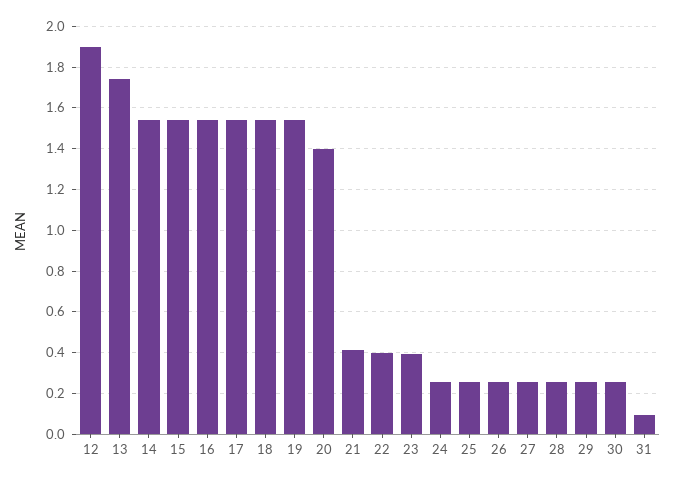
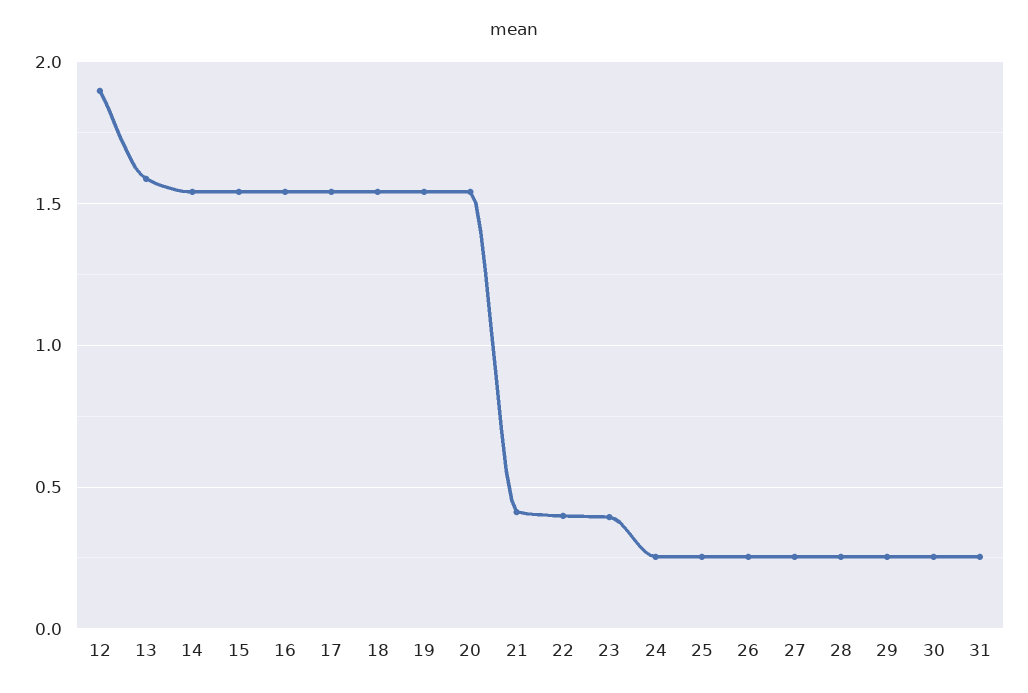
  {
    "12": 1.9,
-   "13": 1.75,
+   "13": 1.6,
    "14": 1.55,
    "15": 1.55,
    "16": 1.55,
    "17": 1.55,
    "18": 1.55,
    "19": 1.55,
-   "20": 1.4,
+   "20": 1.55,
    "21": 0.4,
    "22": 0.4,
    "23": 0.4,
    "24": 0.25,
    "25": 0.25,
    "26": 0.25,
    "27": 0.25,
    "28": 0.25,
    "29": 0.25,
    "30": 0.25,
-   "31": 0.1
+   "31": 0.25
  }

